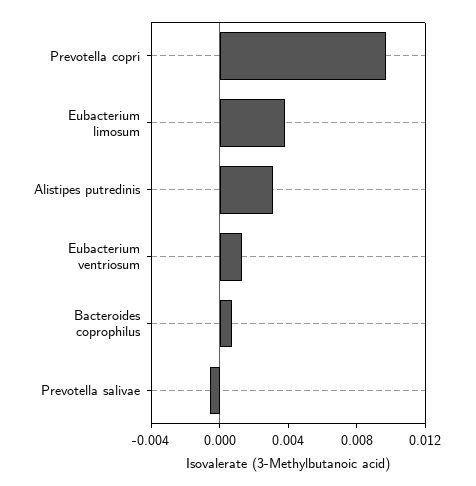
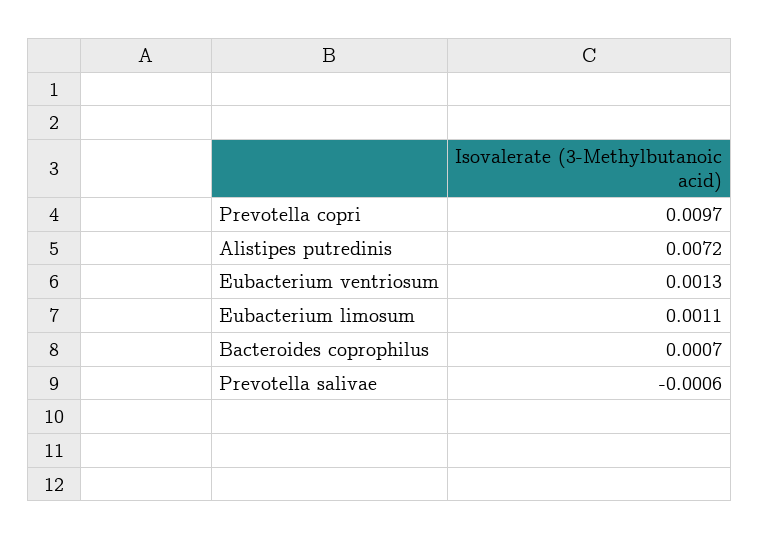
  {
    "Prevotella copri": 0.0097,
-   "Eubacterium limosum": 0.004,
+   "Eubacterium limosum": 0.0011,
-   "Alistipes putredinis": 0.003,
+   "Alistipes putredinis": 0.0072,
    "Eubacterium ventriosum": 0.0013,
    "Bacteroides coprophilus": 0.0007,
    "Prevotella salivae": -0.0006
  }

